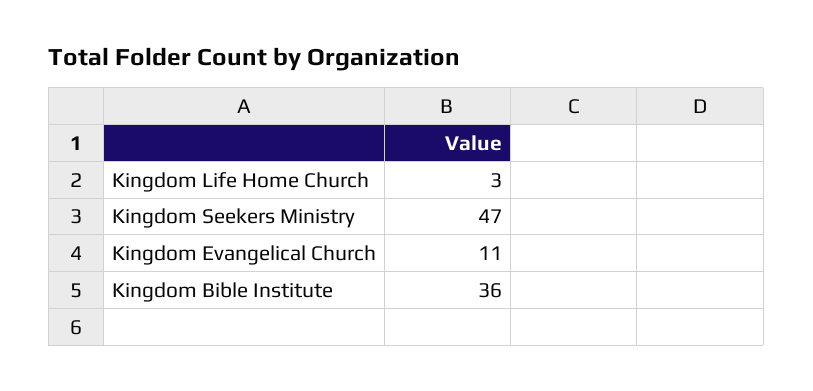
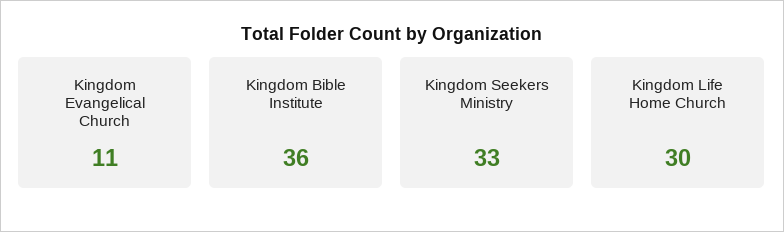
  {
-   "Kingdom Life Home Church": 3,
+   "Kingdom Life Home Church": 30,
-   "Kingdom Seekers Ministry": 47,
+   "Kingdom Seekers Ministry": 33,
    "Kingdom Evangelical Church": 11,
    "Kingdom Bible Institute": 36
  }

